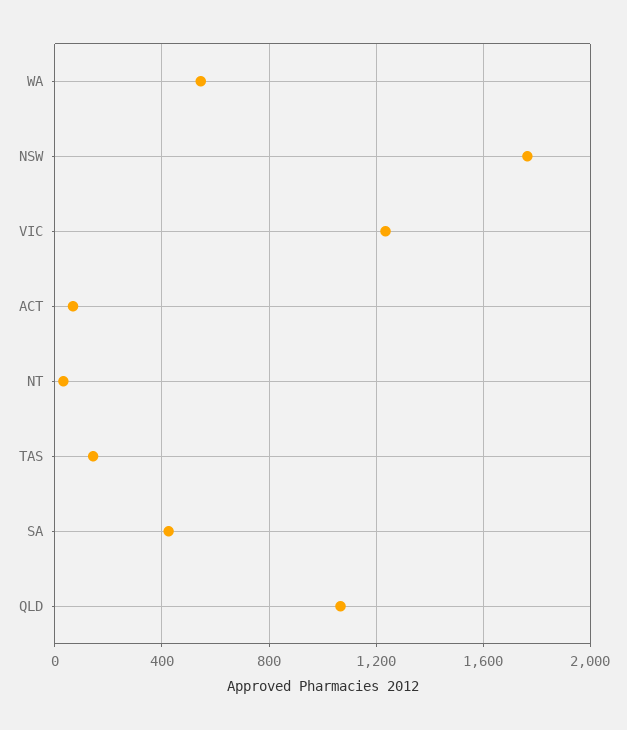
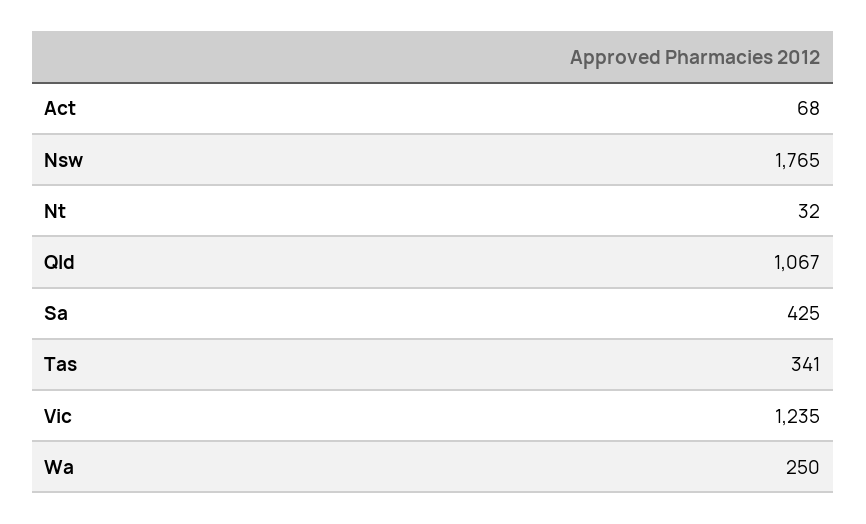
  {
-   "WA": 550,
+   "WA": 250,
    "NSW": 1765,
    "VIC": 1235,
    "ACT": 68,
    "NT": 32,
-   "TAS": 150,
+   "TAS": 341,
    "SA": 425,
    "QLD": 1067
  }

